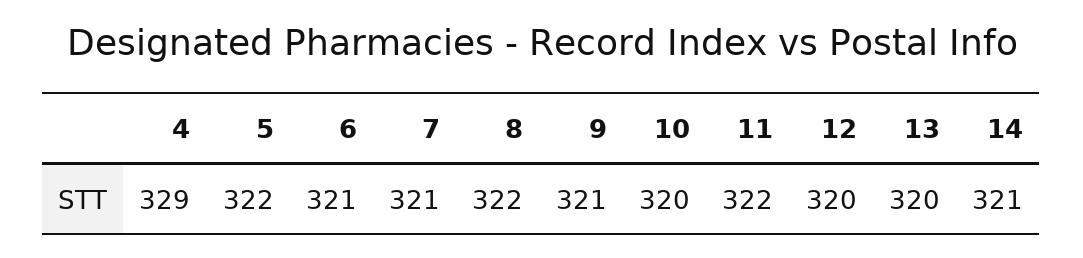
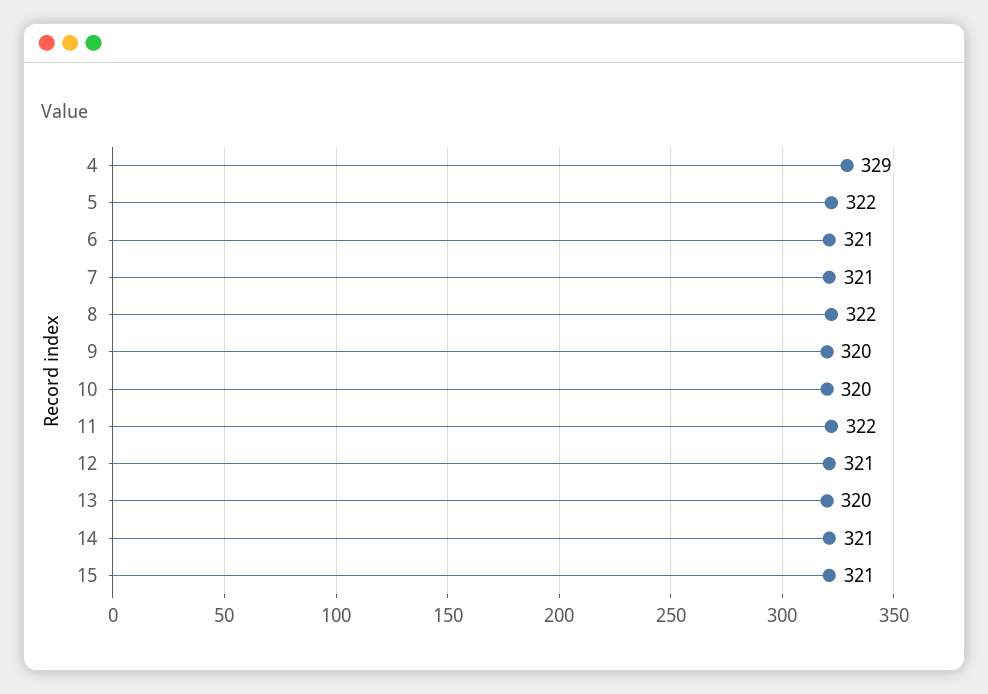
  {
    "4": 329,
    "5": 322,
    "6": 321,
    "7": 321,
    "8": 322,
-   "9": 321,
+   "9": 320,
    "10": 320,
    "11": 322,
-   "12": 320,
+   "12": 321,
    "13": 320,
-   "14": 321
+   "14": 321,
+   "15": 321
  }

